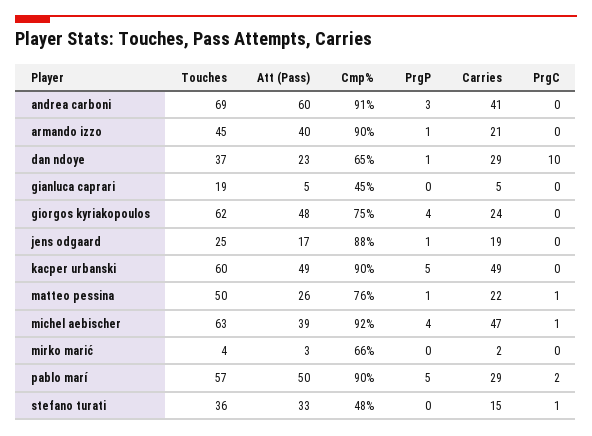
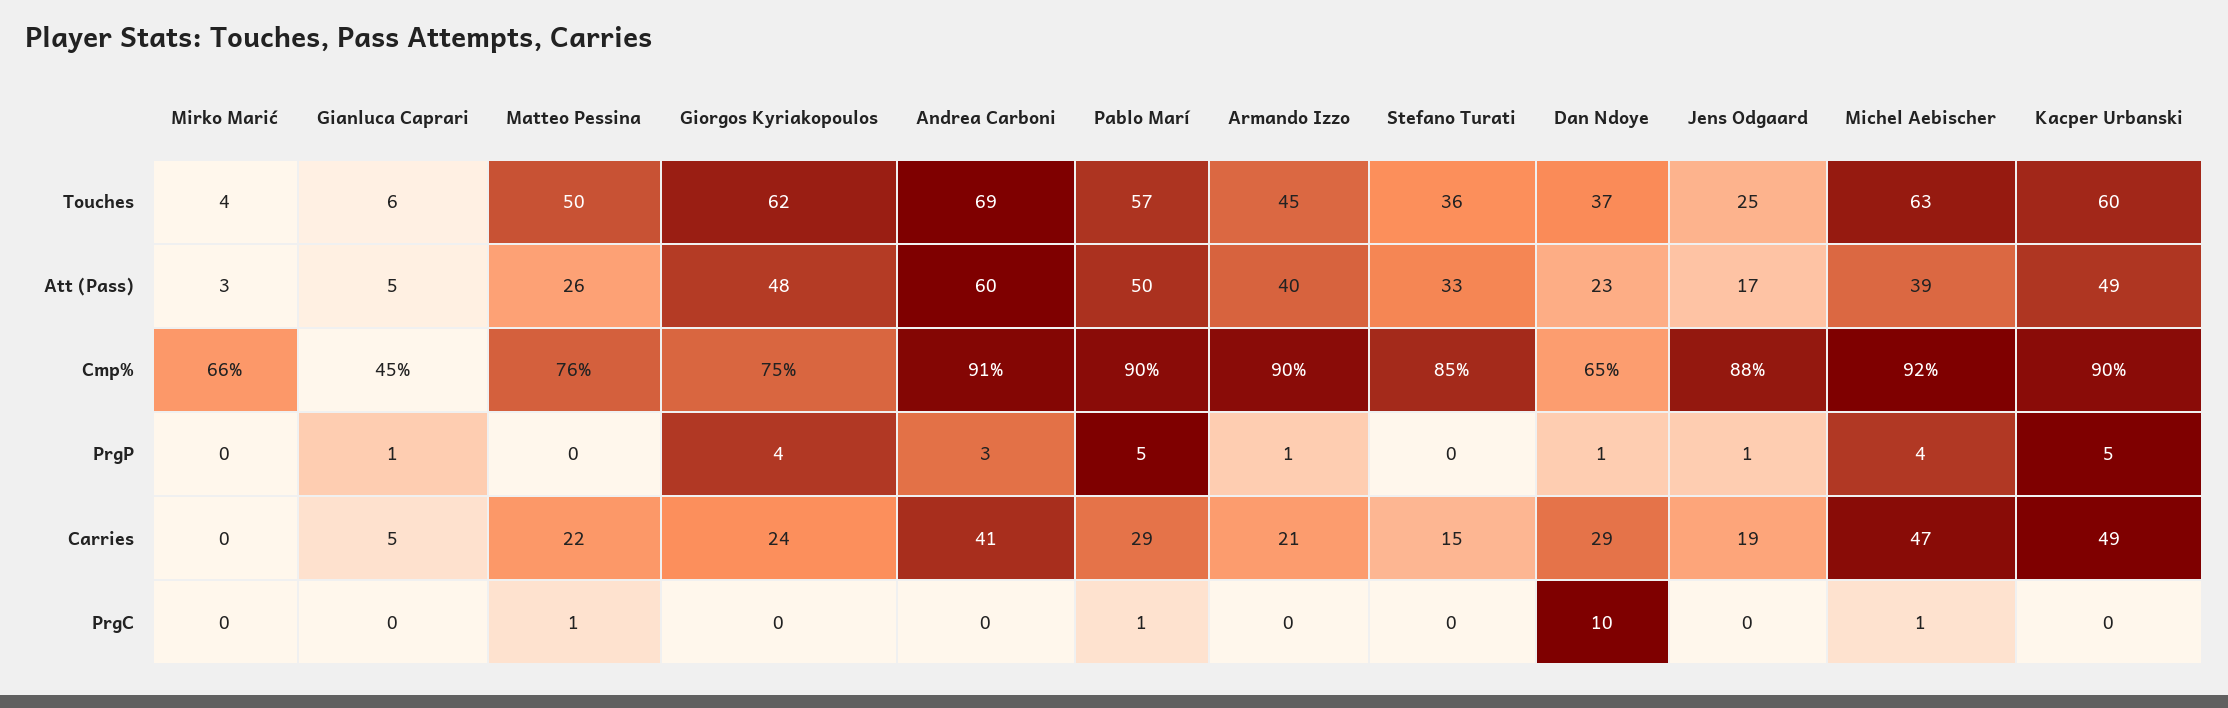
  {
    "Touches": {
      "andrea carboni": 69,
      "armando izzo": 45,
      "dan ndoye": 37,
-     "gianluca caprari": 19,
+     "gianluca caprari": 6,
      "giorgos kyriakopoulos": 62,
      "jens odgaard": 25,
      "kacper urbanski": 60,
      "matteo pessina": 50,
      "michel aebischer": 63,
      "mirko marić": 4,
      "pablo marí": 57,
      "stefano turati": 36
    },
    "Att (Pass)": {
      "andrea carboni": 60,
      "armando izzo": 40,
      "dan ndoye": 23,
      "gianluca caprari": 5,
      "giorgos kyriakopoulos": 48,
      "jens odgaard": 17,
      "kacper urbanski": 49,
      "matteo pessina": 26,
      "michel aebischer": 39,
      "mirko marić": 3,
      "pablo marí": 50,
      "stefano turati": 33
    },
    "Cmp%": {
      "andrea carboni": 91,
      "armando izzo": 90,
      "dan ndoye": 65,
      "gianluca caprari": 45,
      "giorgos kyriakopoulos": 75,
      "jens odgaard": 88,
      "kacper urbanski": 90,
      "matteo pessina": 76,
      "michel aebischer": 92,
      "mirko marić": 66,
      "pablo marí": 90,
-     "stefano turati": 48
+     "stefano turati": 85
    },
    "PrgP": {
      "andrea carboni": 3,
      "armando izzo": 1,
      "dan ndoye": 1,
-     "gianluca caprari": 0,
+     "gianluca caprari": 1,
      "giorgos kyriakopoulos": 4,
      "jens odgaard": 1,
      "kacper urbanski": 5,
-     "matteo pessina": 1,
+     "matteo pessina": 0,
      "michel aebischer": 4,
      "mirko marić": 0,
      "pablo marí": 5,
      "stefano turati": 0
    },
    "Carries": {
      "andrea carboni": 41,
      "armando izzo": 21,
      "dan ndoye": 29,
      "gianluca caprari": 5,
      "giorgos kyriakopoulos": 24,
      "jens odgaard": 19,
      "kacper urbanski": 49,
      "matteo pessina": 22,
      "michel aebischer": 47,
-     "mirko marić": 2,
+     "mirko marić": 0,
      "pablo marí": 29,
      "stefano turati": 15
    },
    "PrgC": {
      "andrea carboni": 0,
      "armando izzo": 0,
      "dan ndoye": 10,
      "gianluca caprari": 0,
      "giorgos kyriakopoulos": 0,
      "jens odgaard": 0,
      "kacper urbanski": 0,
      "matteo pessina": 1,
      "michel aebischer": 1,
      "mirko marić": 0,
-     "pablo marí": 2,
+     "pablo marí": 1,
-     "stefano turati": 1
+     "stefano turati": 0
    }
  }

